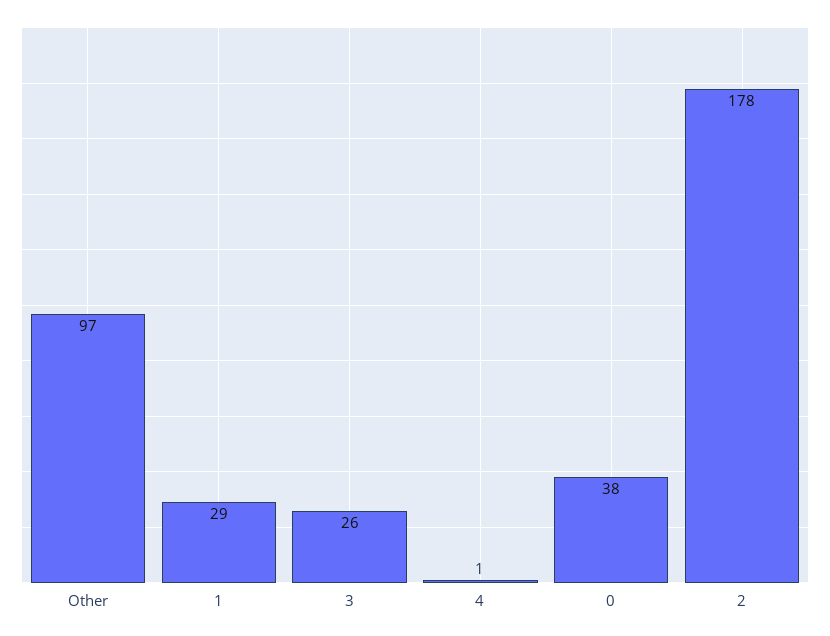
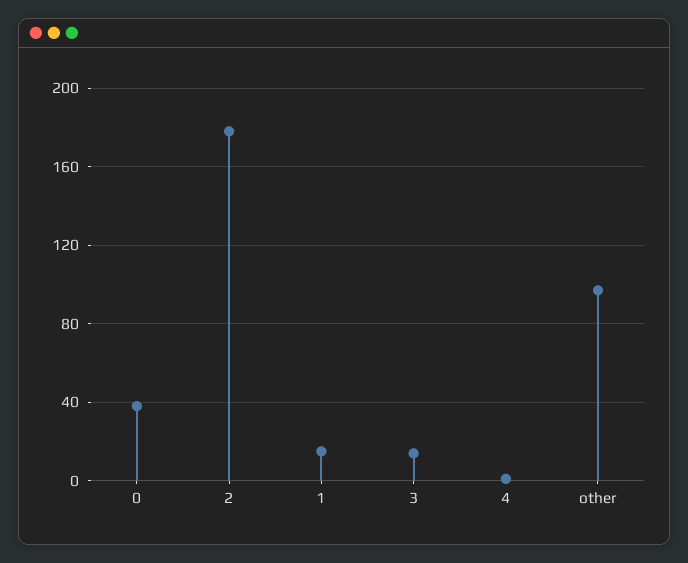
  {
    "Other": 97,
-   "1": 29,
+   "1": 15,
-   "3": 26,
+   "3": 15,
    "4": 1,
    "0": 38,
    "2": 178
  }

